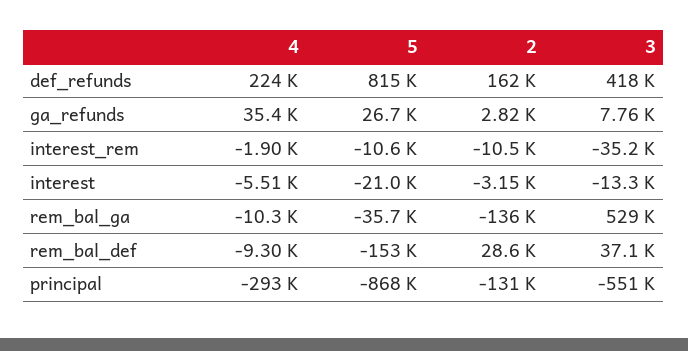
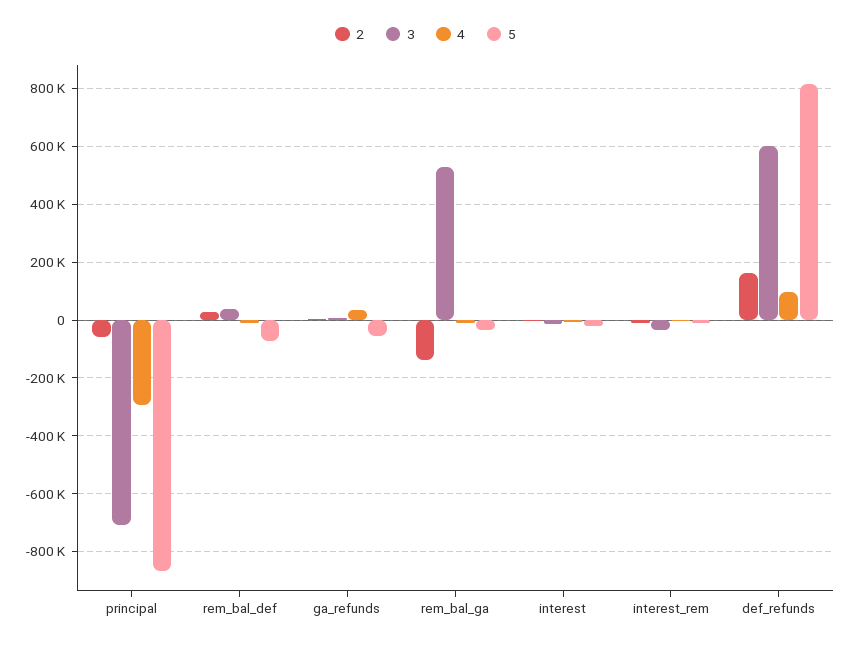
  {
    "4": {
-     "def_refunds": 224000,
+     "def_refunds": 100000,
      "ga_refunds": 35400,
      "interest_rem": -1900,
      "interest": -5510,
      "rem_bal_ga": -10300,
      "rem_bal_def": -9300,
      "principal": -293000
    },
    "5": {
      "def_refunds": 815000,
-     "ga_refunds": 26700,
+     "ga_refunds": -50000,
      "interest_rem": -10600,
      "interest": -21000,
      "rem_bal_ga": -35700,
-     "rem_bal_def": -153000,
+     "rem_bal_def": -75000,
      "principal": -868000
    },
    "2": {
      "def_refunds": 162000,
      "ga_refunds": 2820,
      "interest_rem": -10500,
      "interest": -3150,
      "rem_bal_ga": -136000,
      "rem_bal_def": 28600,
-     "principal": -131000
+     "principal": -50000
    },
    "3": {
-     "def_refunds": 418000,
+     "def_refunds": 600000,
      "ga_refunds": 7760,
      "interest_rem": -35200,
      "interest": -13300,
      "rem_bal_ga": 529000,
      "rem_bal_def": 37100,
-     "principal": -551000
+     "principal": -700000
    }
  }

